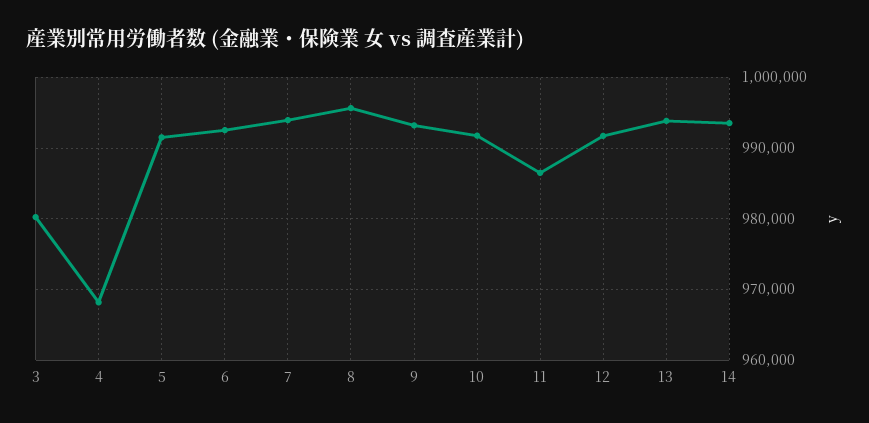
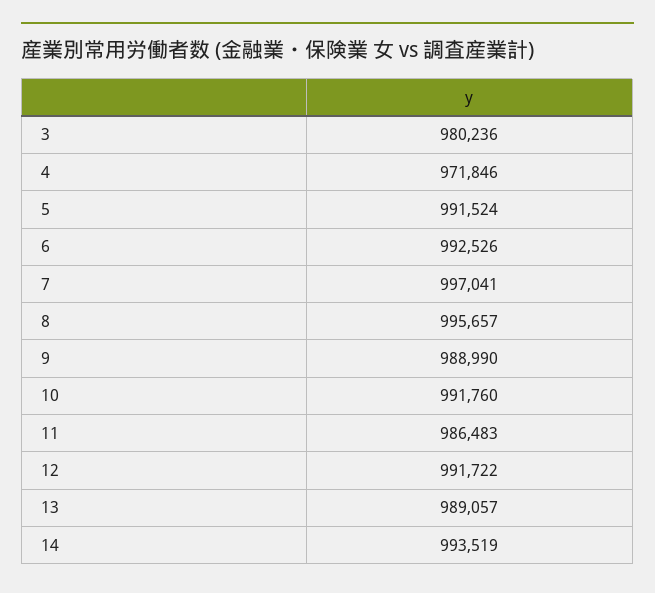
  {
    "3": 980236,
-   "4": 968000,
+   "4": 971846,
    "5": 991524,
    "6": 992526,
-   "7": 994000,
+   "7": 997041,
    "8": 995657,
-   "9": 993000,
+   "9": 988990,
    "10": 991760,
    "11": 986483,
    "12": 991722,
-   "13": 994000,
+   "13": 989057,
    "14": 993519
  }

